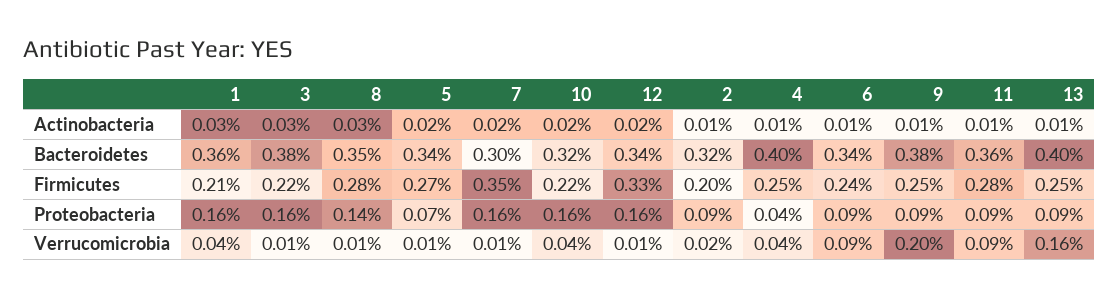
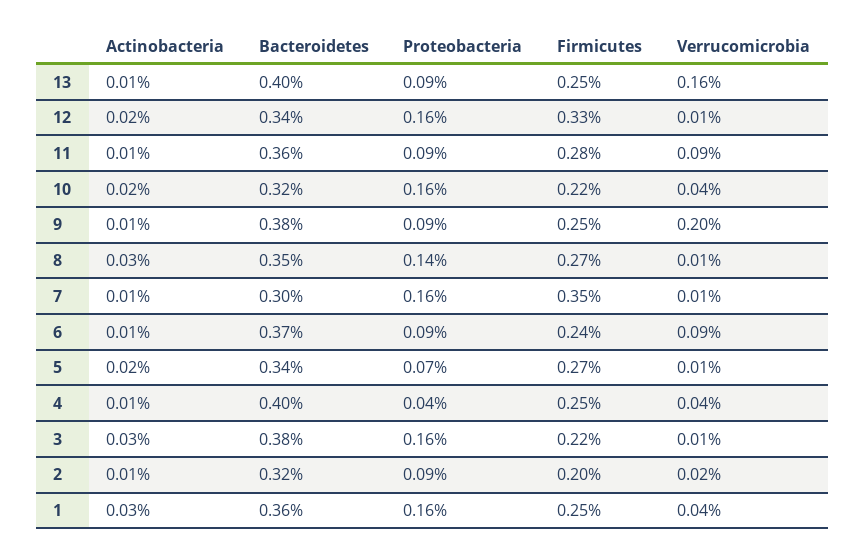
  {
    "1": {
      "Actinobacteria": 0.03,
      "Bacteroidetes": 0.36,
-     "Firmicutes": 0.21,
+     "Firmicutes": 0.25,
      "Proteobacteria": 0.16,
      "Verrucomicrobia": 0.04
    },
    "3": {
      "Actinobacteria": 0.03,
      "Bacteroidetes": 0.38,
      "Firmicutes": 0.22,
      "Proteobacteria": 0.16,
      "Verrucomicrobia": 0.01
    },
    "8": {
      "Actinobacteria": 0.03,
      "Bacteroidetes": 0.35,
-     "Firmicutes": 0.28,
+     "Firmicutes": 0.27,
      "Proteobacteria": 0.14,
      "Verrucomicrobia": 0.01
    },
    "5": {
      "Actinobacteria": 0.02,
      "Bacteroidetes": 0.34,
      "Firmicutes": 0.27,
      "Proteobacteria": 0.07,
      "Verrucomicrobia": 0.01
    },
    "7": {
-     "Actinobacteria": 0.02,
+     "Actinobacteria": 0.01,
      "Bacteroidetes": 0.3,
      "Firmicutes": 0.35,
      "Proteobacteria": 0.16,
      "Verrucomicrobia": 0.01
    },
    "10": {
      "Actinobacteria": 0.02,
      "Bacteroidetes": 0.32,
      "Firmicutes": 0.22,
      "Proteobacteria": 0.16,
      "Verrucomicrobia": 0.04
    },
    "12": {
      "Actinobacteria": 0.02,
      "Bacteroidetes": 0.34,
      "Firmicutes": 0.33,
      "Proteobacteria": 0.16,
      "Verrucomicrobia": 0.01
    },
    "2": {
      "Actinobacteria": 0.01,
      "Bacteroidetes": 0.32,
      "Firmicutes": 0.2,
      "Proteobacteria": 0.09,
      "Verrucomicrobia": 0.02
    },
    "4": {
      "Actinobacteria": 0.01,
      "Bacteroidetes": 0.4,
      "Firmicutes": 0.25,
      "Proteobacteria": 0.04,
      "Verrucomicrobia": 0.04
    },
    "6": {
      "Actinobacteria": 0.01,
-     "Bacteroidetes": 0.34,
+     "Bacteroidetes": 0.37,
      "Firmicutes": 0.24,
      "Proteobacteria": 0.09,
      "Verrucomicrobia": 0.09
    },
    "9": {
      "Actinobacteria": 0.01,
      "Bacteroidetes": 0.38,
      "Firmicutes": 0.25,
      "Proteobacteria": 0.09,
      "Verrucomicrobia": 0.2
    },
    "11": {
      "Actinobacteria": 0.01,
      "Bacteroidetes": 0.36,
      "Firmicutes": 0.28,
      "Proteobacteria": 0.09,
      "Verrucomicrobia": 0.09
    },
    "13": {
      "Actinobacteria": 0.01,
      "Bacteroidetes": 0.4,
      "Firmicutes": 0.25,
      "Proteobacteria": 0.09,
      "Verrucomicrobia": 0.16
    }
  }

